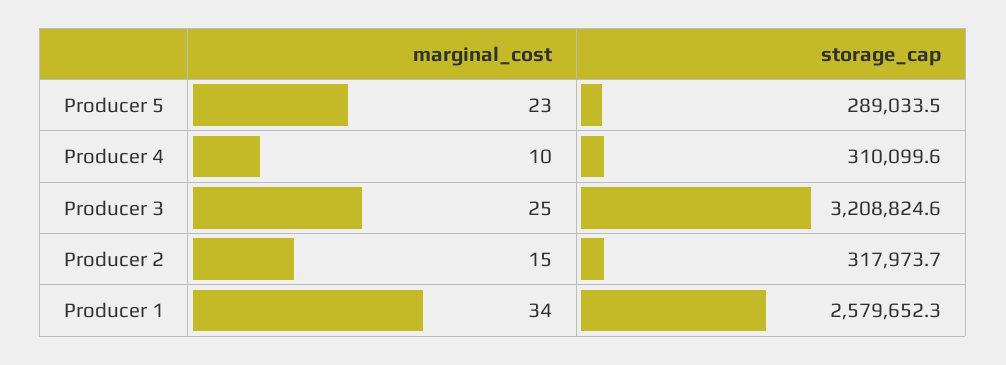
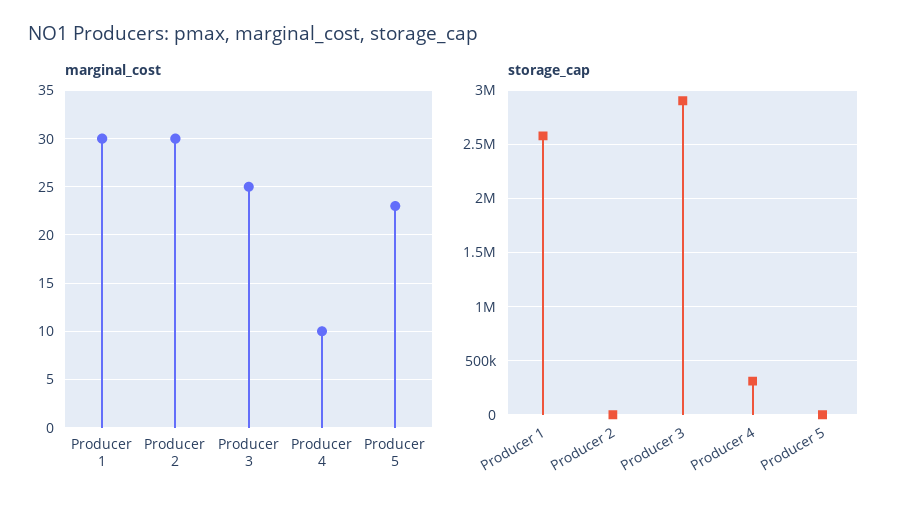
  {
    "marginal_cost": {
      "Producer 5": 23,
      "Producer 4": 10,
      "Producer 3": 25,
-     "Producer 2": 15,
+     "Producer 2": 30,
-     "Producer 1": 34
+     "Producer 1": 30
    },
    "storage_cap": {
-     "Producer 5": 289033.5,
+     "Producer 5": 0,
      "Producer 4": 310099.6,
-     "Producer 3": 3208824.6,
+     "Producer 3": 2900000,
-     "Producer 2": 317973.7,
+     "Producer 2": 0,
      "Producer 1": 2579652.3
    }
  }

